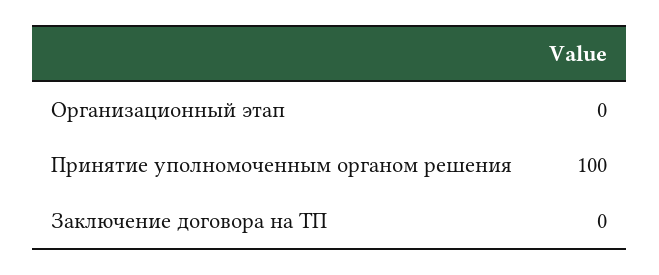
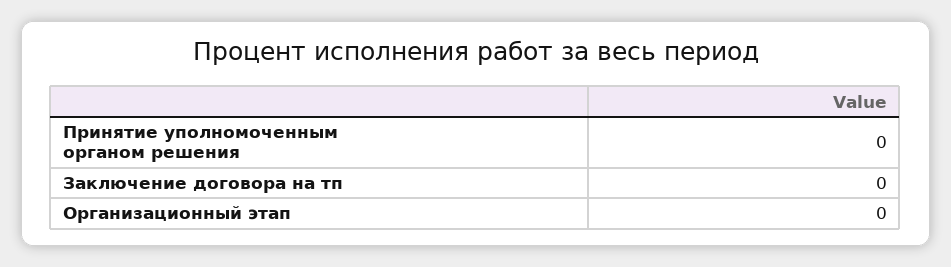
  {
    "Организационный этап": 0,
-   "Принятие уполномоченным органом решения": 100,
+   "Принятие уполномоченным органом решения": 0,
    "Заключение договора на ТП": 0
  }

